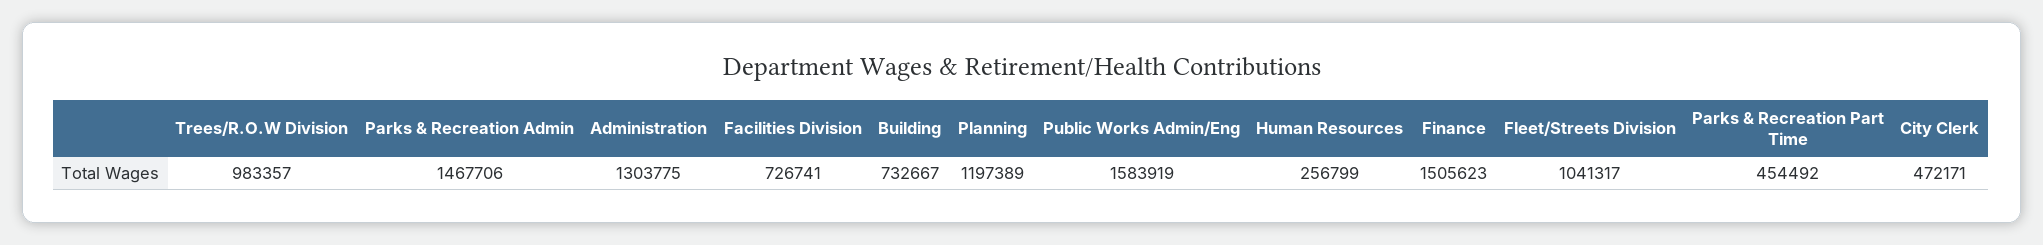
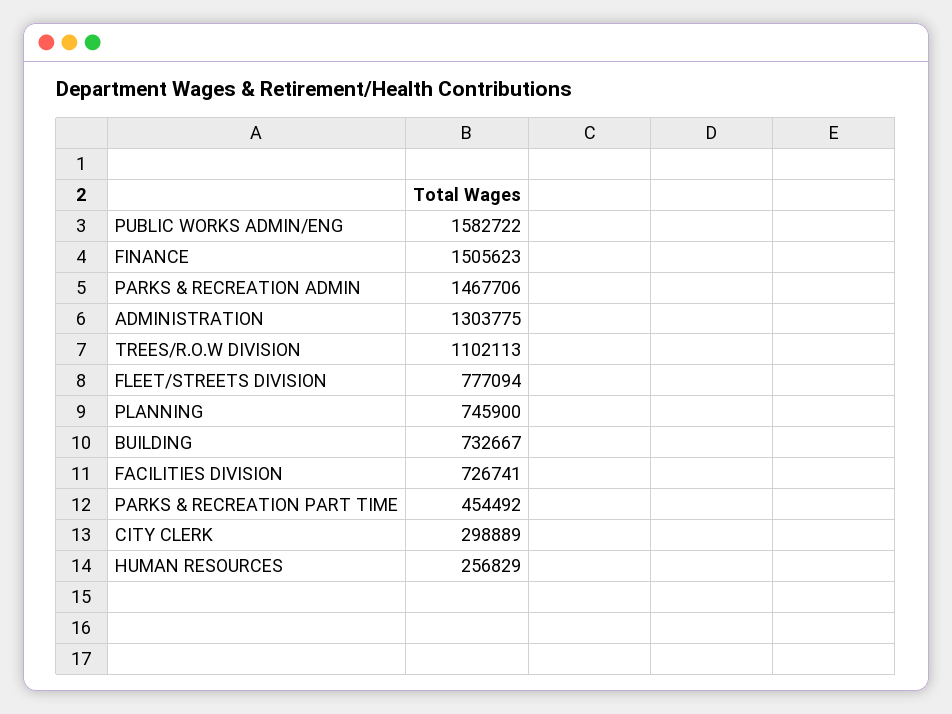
  {
-   "Trees/R.O.W Division": 983357,
+   "Trees/R.O.W Division": 1102113,
    "Parks & Recreation Admin": 1467706,
    "Administration": 1303775,
    "Facilities Division": 726741,
    "Building": 732667,
-   "Planning": 1197389,
+   "Planning": 745900,
-   "Public Works Admin/Eng": 1583919,
+   "Public Works Admin/Eng": 1582722,
-   "Human Resources": 256799,
+   "Human Resources": 256829,
    "Finance": 1505623,
-   "Fleet/Streets Division": 1041317,
+   "Fleet/Streets Division": 777094,
    "Parks & Recreation Part Time": 454492,
-   "City Clerk": 472171
+   "City Clerk": 298889
  }

